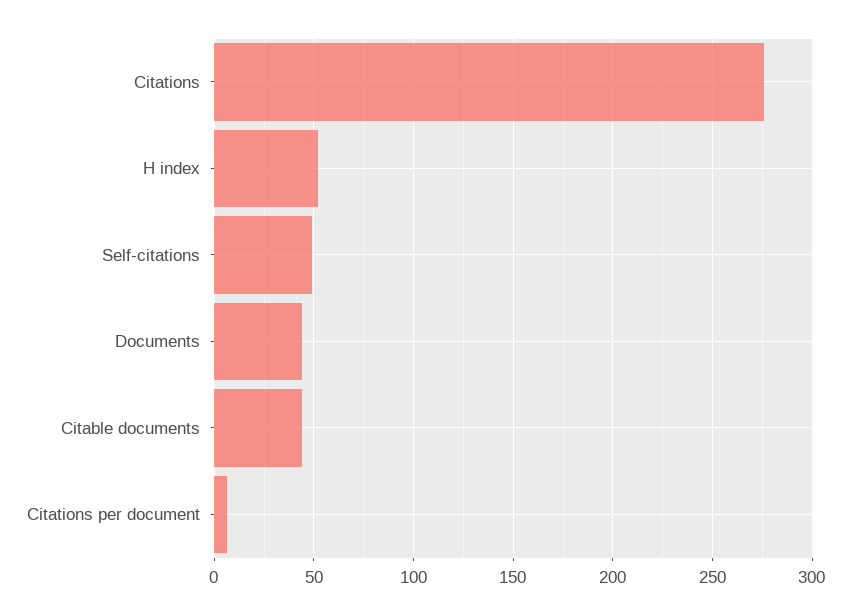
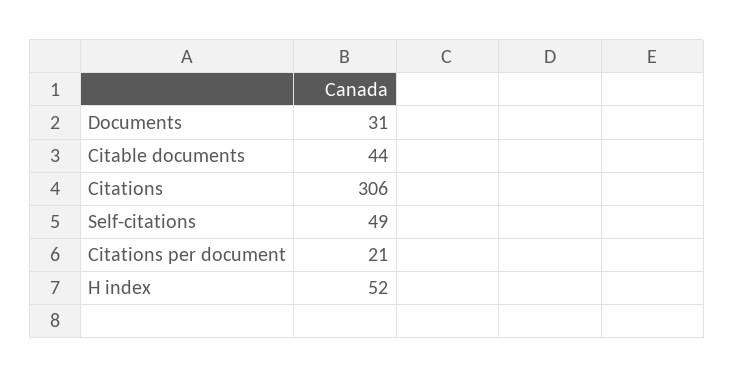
  {
-   "Citations": 275,
+   "Citations": 306,
    "H index": 52,
    "Self-citations": 49,
-   "Documents": 45,
+   "Documents": 31,
    "Citable documents": 44,
-   "Citations per document": 5
+   "Citations per document": 21
  }

